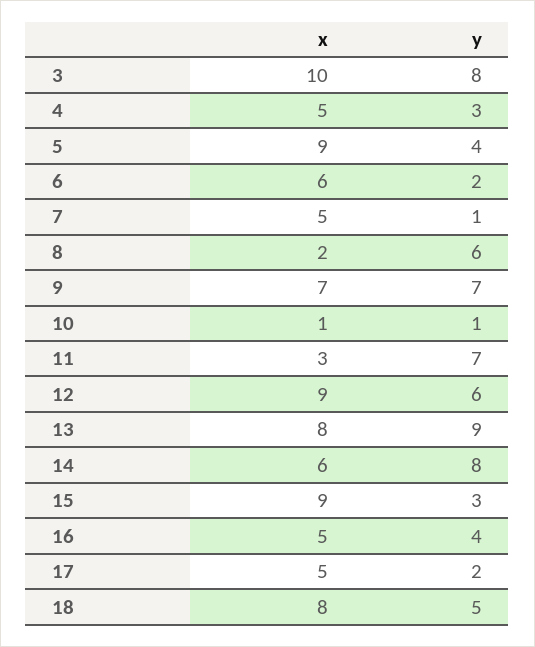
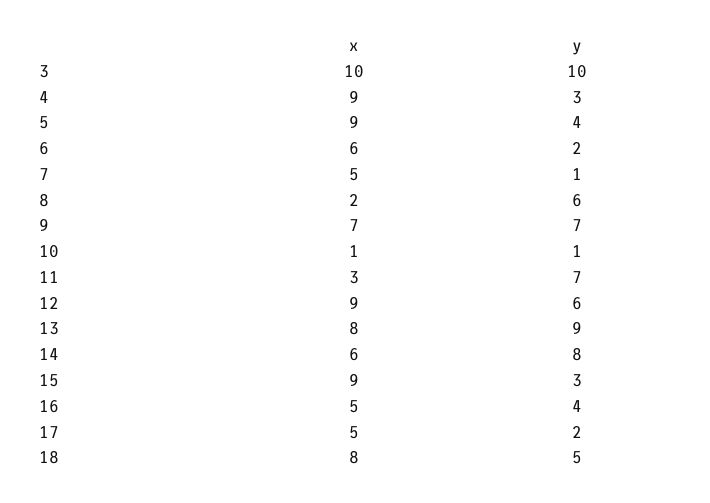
  {
    "x": {
      "3": 10,
-     "4": 5,
+     "4": 9,
      "5": 9,
      "6": 6,
      "7": 5,
      "8": 2,
      "9": 7,
      "10": 1,
      "11": 3,
      "12": 9,
      "13": 8,
      "14": 6,
      "15": 9,
      "16": 5,
      "17": 5,
      "18": 8
    },
    "y": {
-     "3": 8,
+     "3": 10,
      "4": 3,
      "5": 4,
      "6": 2,
      "7": 1,
      "8": 6,
      "9": 7,
      "10": 1,
      "11": 7,
      "12": 6,
      "13": 9,
      "14": 8,
      "15": 3,
      "16": 4,
      "17": 2,
      "18": 5
    }
  }

